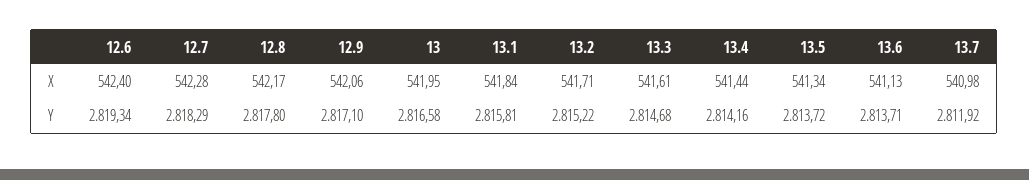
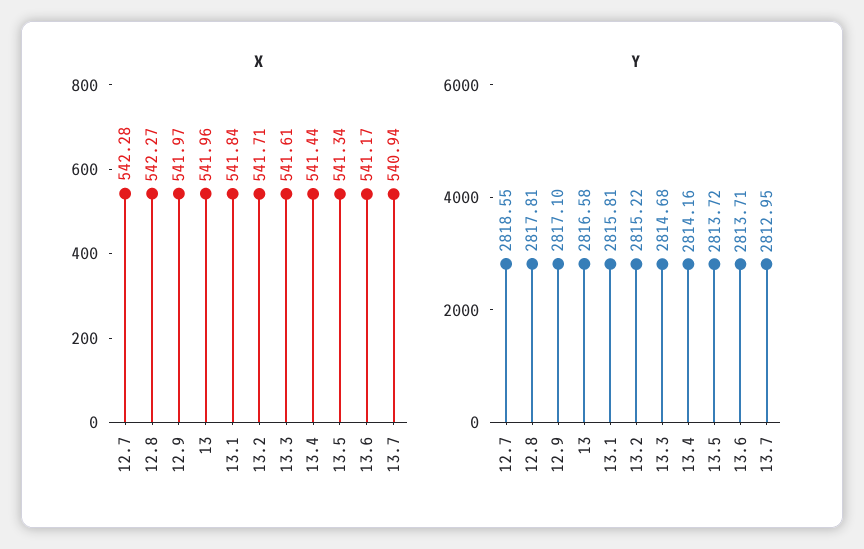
  {
    "X": {
-     "12.6": 542.4,
      "12.7": 542.28,
-     "12.8": 542.17,
+     "12.8": 542.27,
-     "12.9": 542.06,
+     "12.9": 541.97,
-     "13": 541.95,
+     "13": 541.96,
      "13.1": 541.84,
      "13.2": 541.71,
      "13.3": 541.61,
      "13.4": 541.44,
      "13.5": 541.34,
-     "13.6": 541.13,
+     "13.6": 541.17,
-     "13.7": 540.98
+     "13.7": 540.94
    },
    "Y": {
-     "12.6": 2819.34,
-     "12.7": 2818.29,
+     "12.7": 2818.55,
-     "12.8": 2817.8,
+     "12.8": 2817.81,
      "12.9": 2817.1,
      "13": 2816.58,
      "13.1": 2815.81,
      "13.2": 2815.22,
      "13.3": 2814.68,
      "13.4": 2814.16,
      "13.5": 2813.72,
      "13.6": 2813.71,
-     "13.7": 2811.92
+     "13.7": 2812.95
    }
  }

